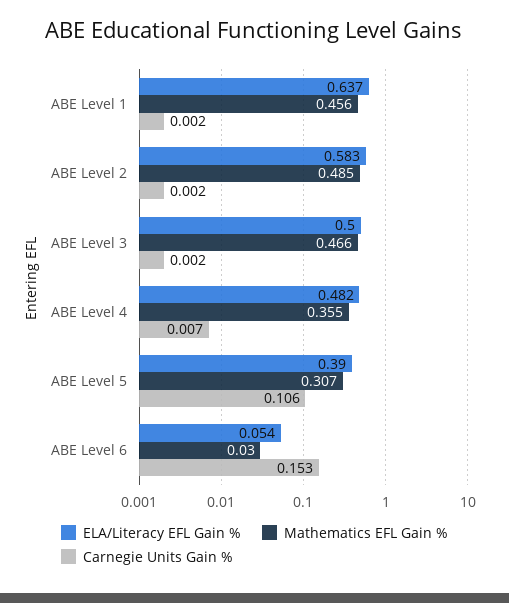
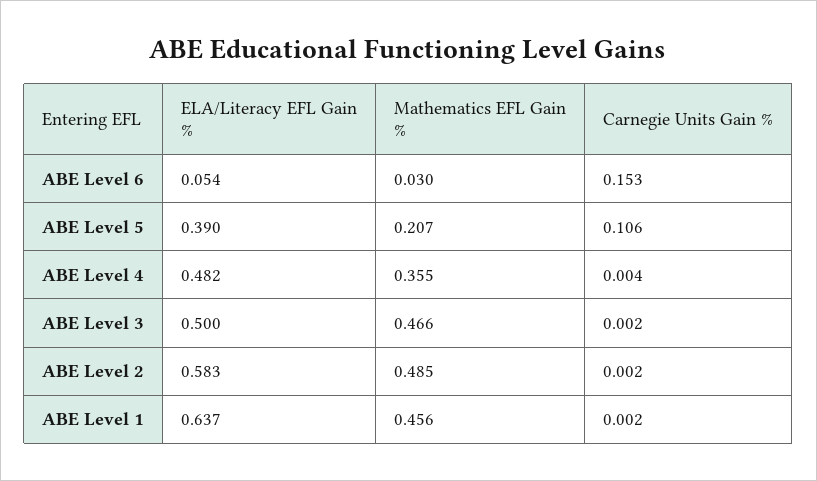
  {
    "ELA/Literacy EFL Gain %": {
      "ABE Level 1": 0.637,
      "ABE Level 2": 0.583,
      "ABE Level 3": 0.5,
      "ABE Level 4": 0.482,
      "ABE Level 5": 0.39,
      "ABE Level 6": 0.054
    },
    "Mathematics EFL Gain %": {
      "ABE Level 1": 0.456,
      "ABE Level 2": 0.485,
      "ABE Level 3": 0.466,
      "ABE Level 4": 0.355,
-     "ABE Level 5": 0.307,
+     "ABE Level 5": 0.207,
      "ABE Level 6": 0.03
    },
    "Carnegie Units Gain %": {
      "ABE Level 1": 0.002,
      "ABE Level 2": 0.002,
      "ABE Level 3": 0.002,
-     "ABE Level 4": 0.007,
+     "ABE Level 4": 0.004,
      "ABE Level 5": 0.106,
      "ABE Level 6": 0.153
    }
  }

